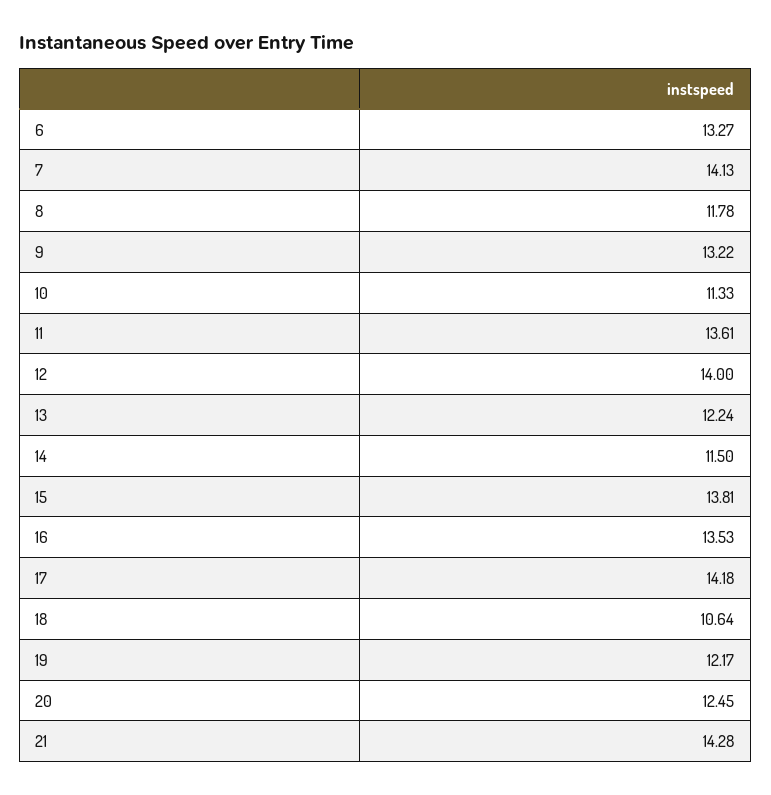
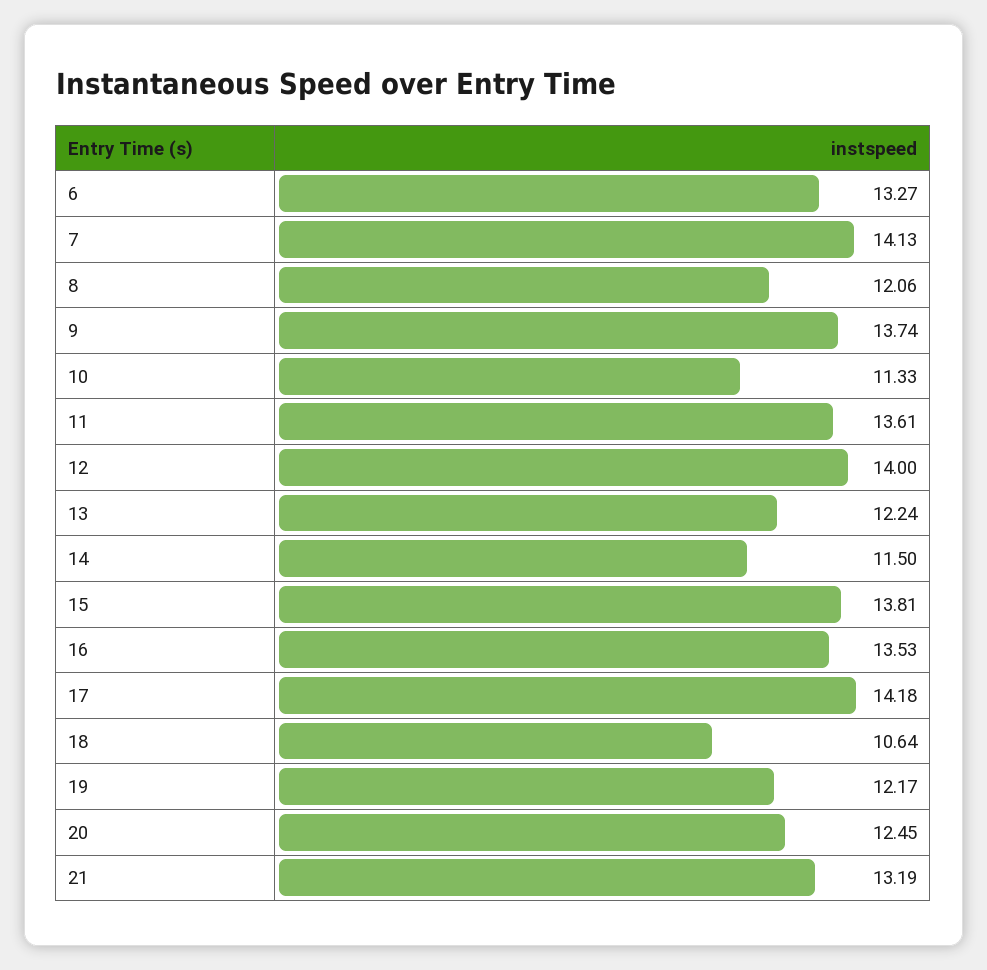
  {
    "6": 13.27,
    "7": 14.13,
-   "8": 11.78,
+   "8": 12.06,
-   "9": 13.22,
+   "9": 13.74,
    "10": 11.33,
    "11": 13.61,
    "12": 14,
    "13": 12.24,
    "14": 11.5,
    "15": 13.81,
    "16": 13.53,
    "17": 14.18,
    "18": 10.64,
    "19": 12.17,
    "20": 12.45,
-   "21": 14.28
+   "21": 13.19
  }

